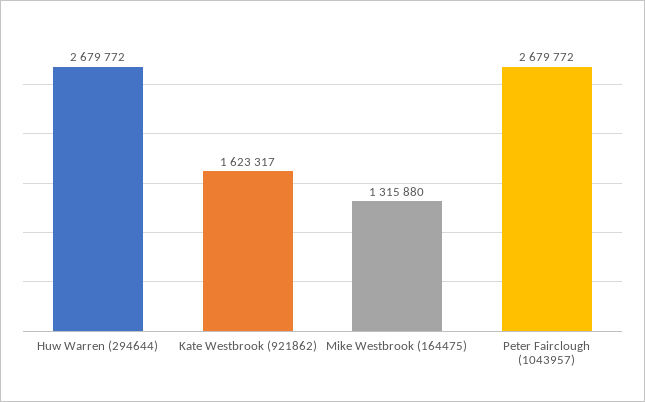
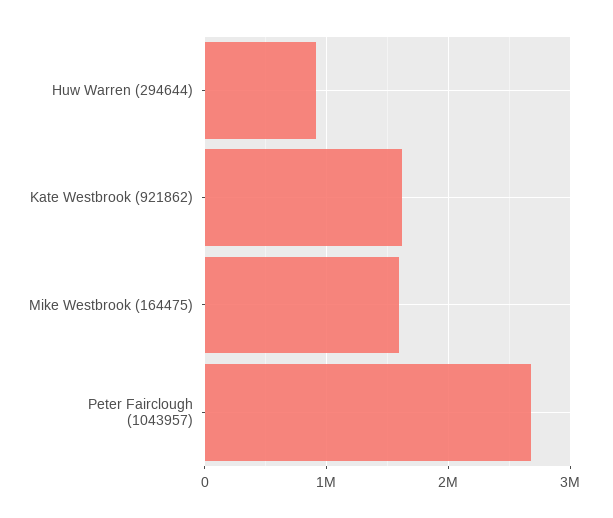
  {
-   "Huw Warren (294644)": 2679772,
+   "Huw Warren (294644)": 900000,
    "Kate Westbrook (921862)": 1623317,
-   "Mike Westbrook (164475)": 1315880,
+   "Mike Westbrook (164475)": 1600000,
    "Peter Fairclough (1043957)": 2679772
  }

